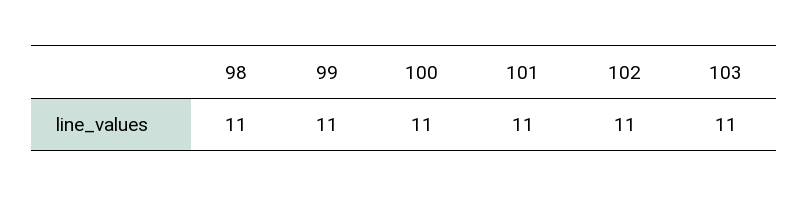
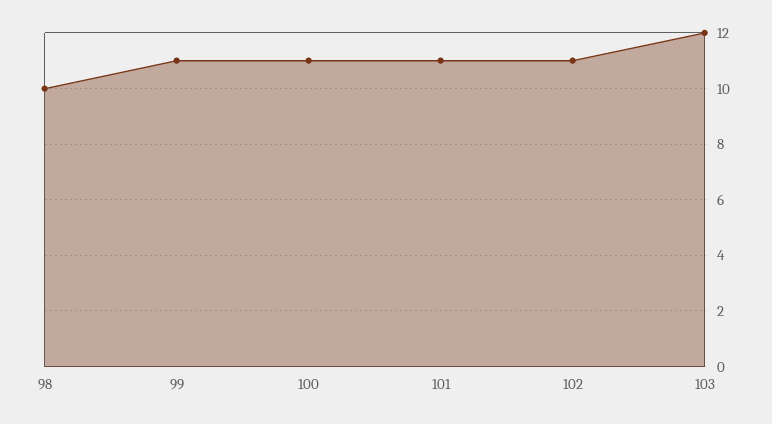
  {
-   "98": 11,
+   "98": 10,
    "99": 11,
    "100": 11,
    "101": 11,
    "102": 11,
-   "103": 11
+   "103": 12
  }

